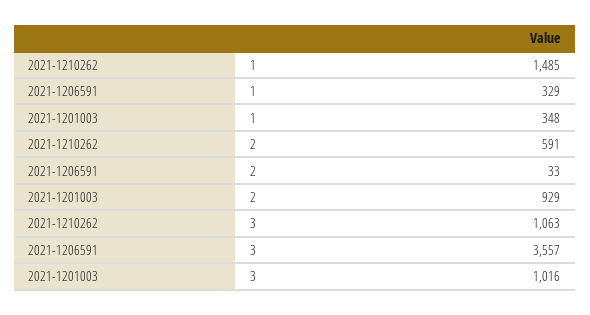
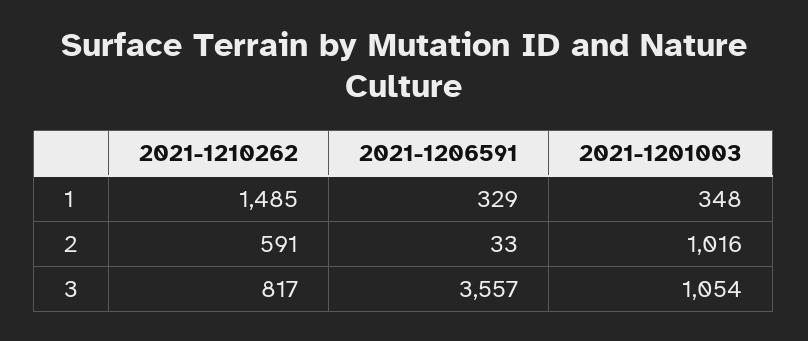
  {
    "2021-1210262": {
      "1": 1485,
      "2": 591,
-     "3": 1063
+     "3": 817
    },
    "2021-1206591": {
      "1": 329,
      "2": 33,
      "3": 3557
    },
    "2021-1201003": {
      "1": 348,
-     "2": 929,
+     "2": 1016,
-     "3": 1016
+     "3": 1054
    }
  }

